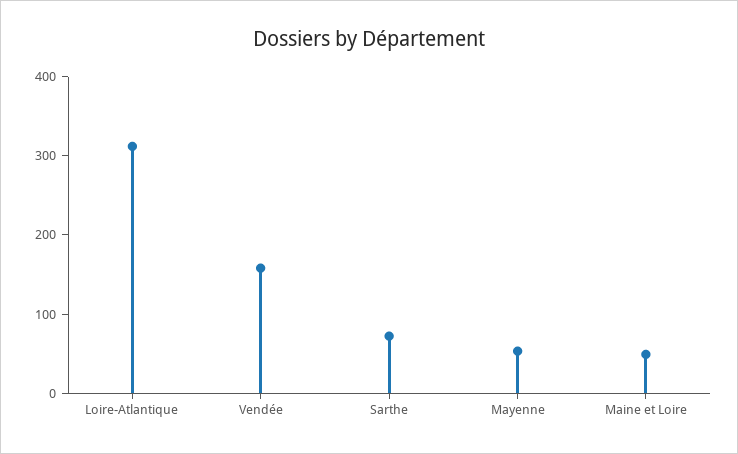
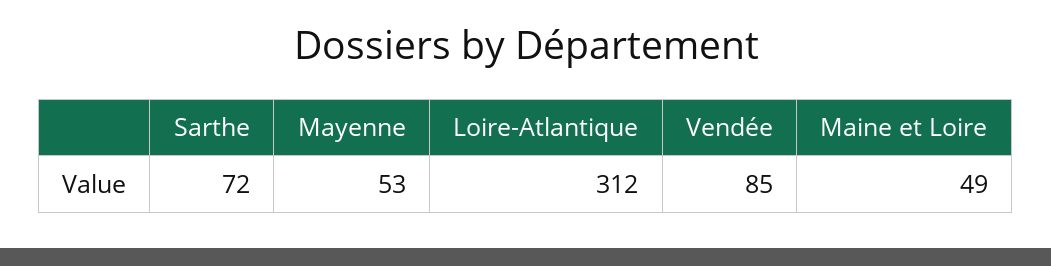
  {
    "Loire-Atlantique": 312,
-   "Vendée": 160,
+   "Vendée": 85,
    "Sarthe": 72,
    "Mayenne": 53,
    "Maine et Loire": 49
  }

